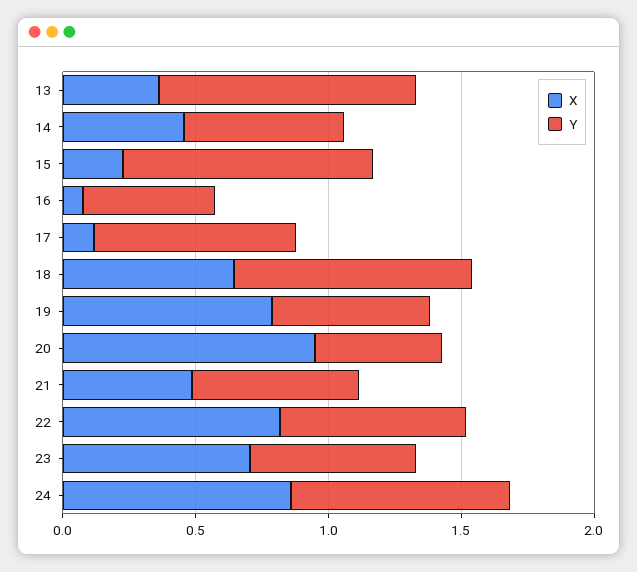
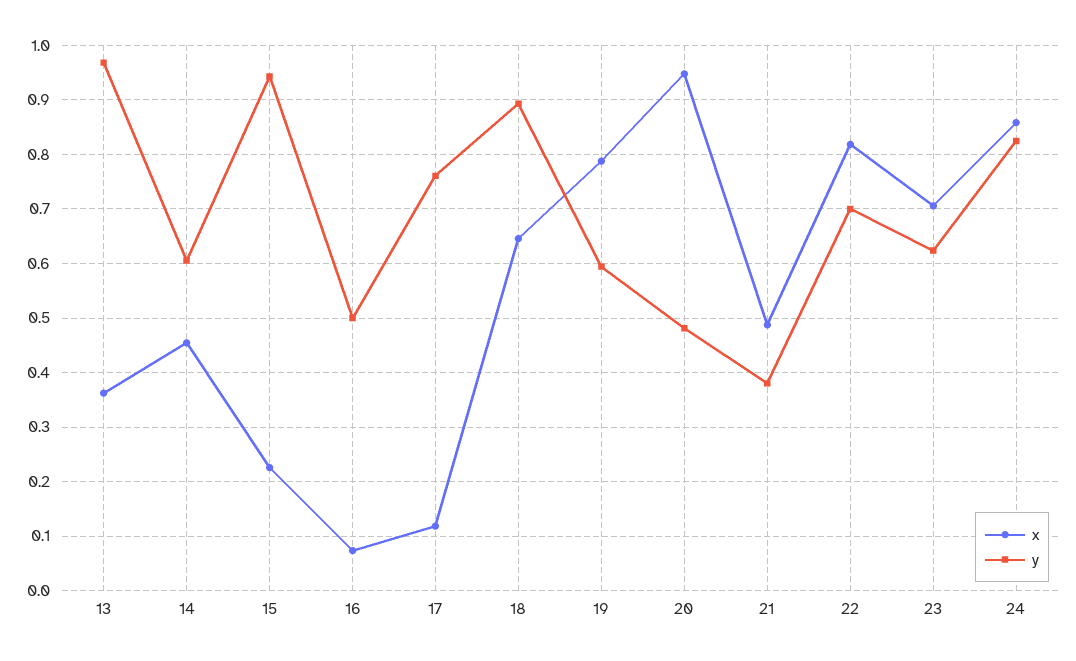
  {
    "X": {
      "13": 0.36,
      "14": 0.46,
      "15": 0.22,
      "16": 0.08,
      "17": 0.12,
      "18": 0.64,
      "19": 0.78,
      "20": 0.94,
      "21": 0.48,
      "22": 0.82,
      "23": 0.7,
      "24": 0.86
    },
    "Y": {
      "13": 0.96,
      "14": 0.6,
      "15": 0.94,
      "16": 0.5,
      "17": 0.76,
      "18": 0.9,
      "19": 0.6,
      "20": 0.48,
-     "21": 0.6,
+     "21": 0.38,
      "22": 0.7,
      "23": 0.62,
      "24": 0.82
    }
  }

